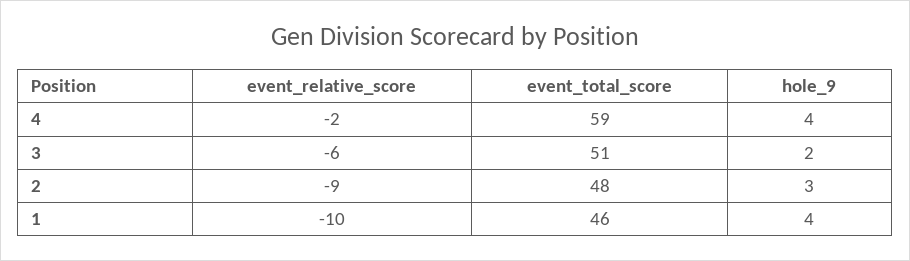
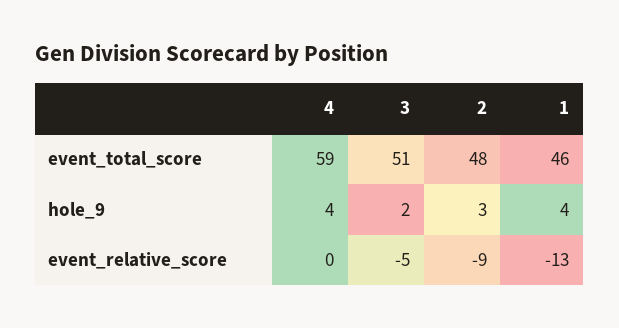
  {
    "event_relative_score": {
-     "4": -2,
+     "4": 0,
-     "3": -6,
+     "3": -5,
      "2": -9,
-     "1": -10
+     "1": -13
    },
    "event_total_score": {
      "4": 59,
      "3": 51,
      "2": 48,
      "1": 46
    },
    "hole_9": {
      "4": 4,
      "3": 2,
      "2": 3,
      "1": 4
    }
  }

